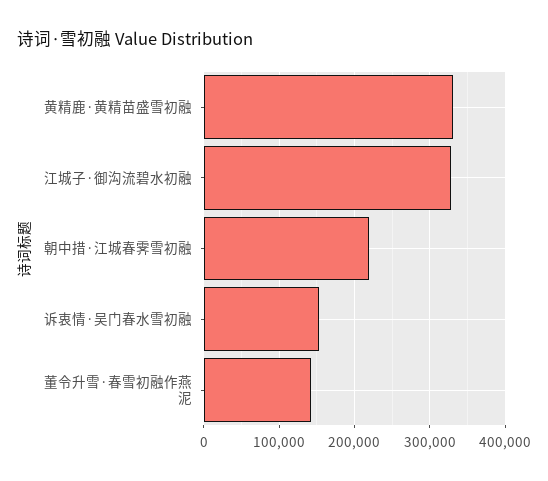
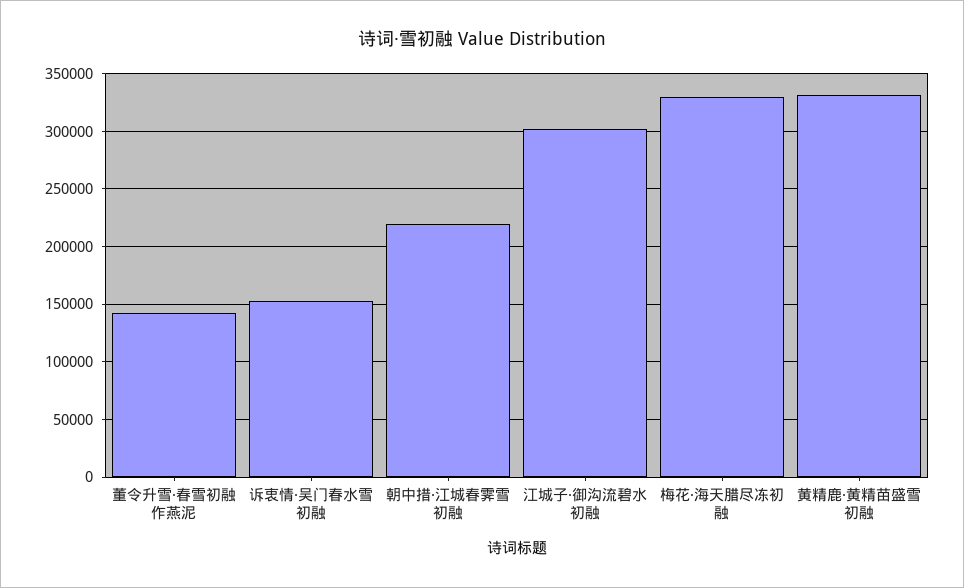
  {
    "黄精鹿·黄精苗盛雪初融": 330000,
-   "江城子·御沟流碧水初融": 330000,
+   "江城子·御沟流碧水初融": 300000,
    "朝中措·江城春霁雪初融": 220000,
    "诉衷情·吴门春水雪初融": 150000,
-   "董令升雪·春雪初融作燕泥": 140000
+   "董令升雪·春雪初融作燕泥": 140000,
+   "梅花·海天腊尽冻初融": 330000
  }

